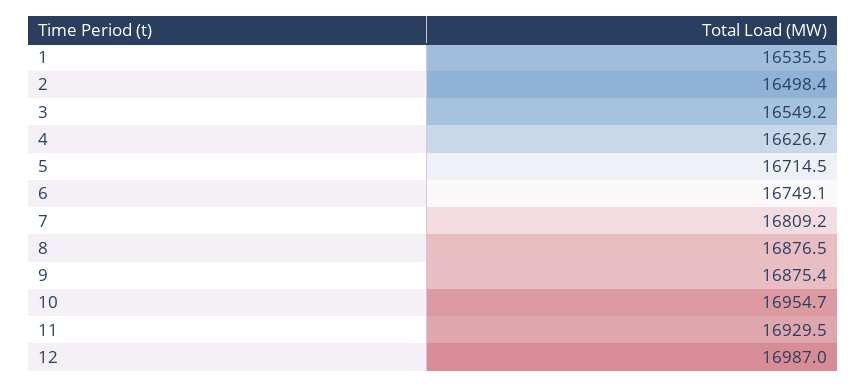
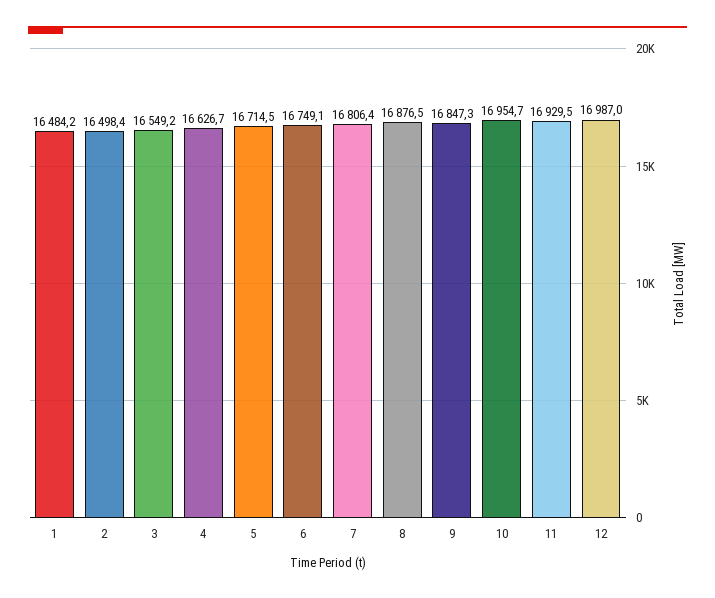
  {
-   "1": 16535.5,
+   "1": 16484.2,
    "2": 16498.4,
    "3": 16549.2,
    "4": 16626.7,
    "5": 16714.5,
    "6": 16749.1,
-   "7": 16809.2,
+   "7": 16806.4,
    "8": 16876.5,
-   "9": 16875.4,
+   "9": 16847.3,
    "10": 16954.7,
    "11": 16929.5,
    "12": 16987
  }

